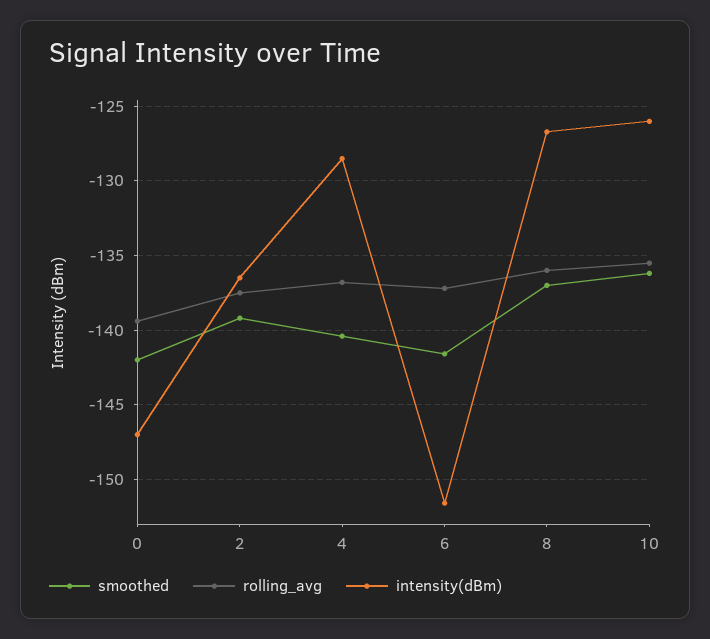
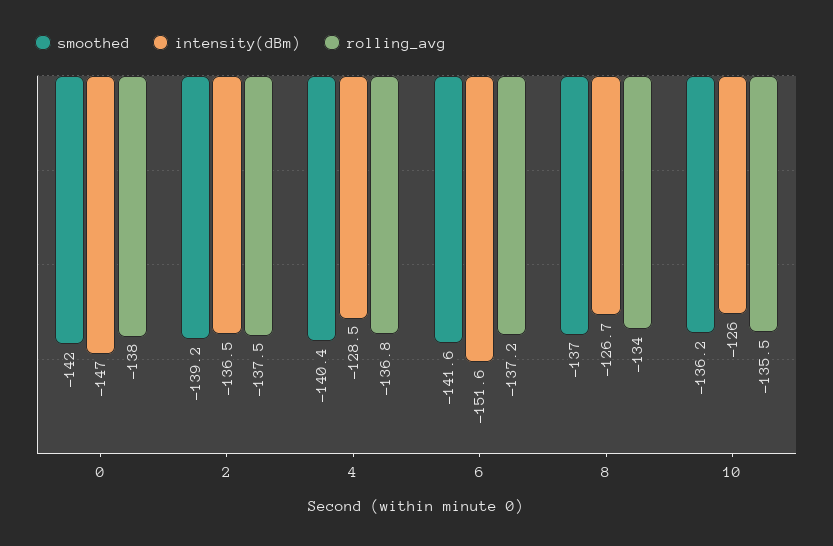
  {
    "smoothed": {
      "0": -142,
      "2": -139.2,
      "4": -140.4,
      "6": -141.6,
      "8": -137,
      "10": -136.2
    },
    "rolling_avg": {
-     "0": -139.5,
+     "0": -138,
      "2": -137.5,
      "4": -136.8,
      "6": -137.2,
-     "8": -136,
+     "8": -134,
      "10": -135.5
    },
    "intensity(dBm)": {
      "0": -147,
      "2": -136.5,
      "4": -128.5,
      "6": -151.6,
      "8": -126.7,
      "10": -126
    }
  }

